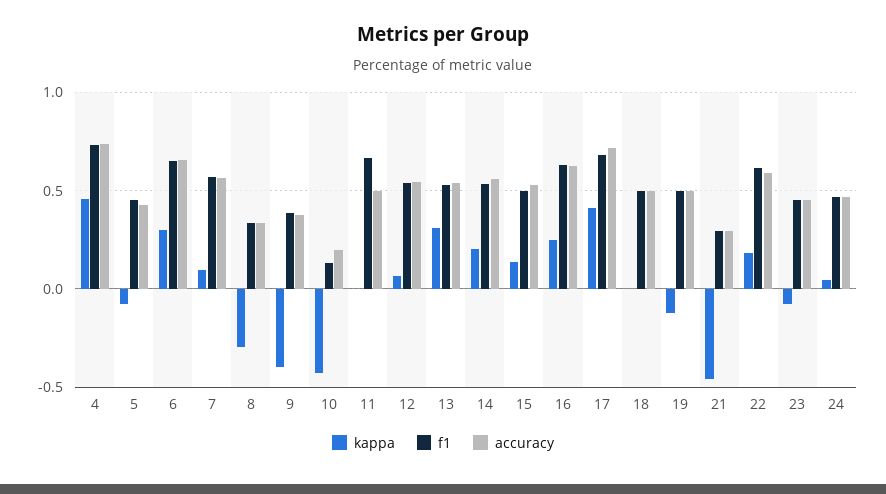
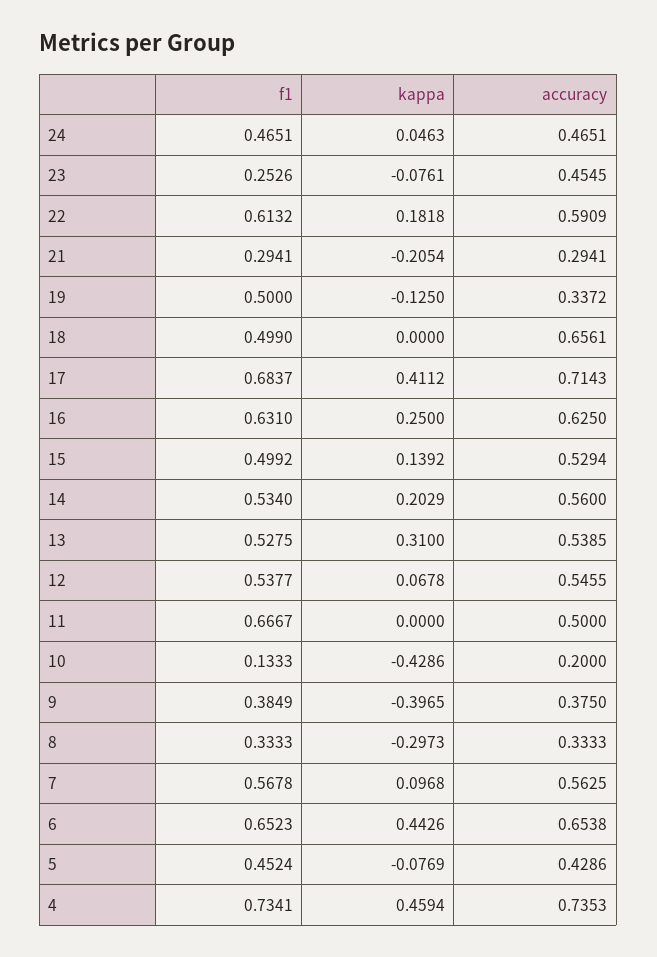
  {
    "kappa": {
      "4": 0.4594,
      "5": -0.0769,
-     "6": 0.3,
+     "6": 0.4426,
      "7": 0.0968,
      "8": -0.2973,
      "9": -0.3965,
      "10": -0.4286,
      "11": 0,
      "12": 0.0678,
      "13": 0.31,
      "14": 0.2029,
      "15": 0.1392,
      "16": 0.25,
      "17": 0.4112,
      "18": 0,
      "19": -0.125,
-     "21": -0.45,
+     "21": -0.2054,
      "22": 0.1818,
      "23": -0.0761,
      "24": 0.0463
    },
    "f1": {
      "4": 0.7341,
      "5": 0.4524,
      "6": 0.6523,
      "7": 0.5678,
      "8": 0.3333,
      "9": 0.3849,
      "10": 0.1333,
      "11": 0.6667,
      "12": 0.5377,
      "13": 0.5275,
      "14": 0.534,
      "15": 0.4992,
      "16": 0.631,
      "17": 0.6837,
      "18": 0.499,
      "19": 0.5,
      "21": 0.2941,
      "22": 0.6132,
-     "23": 0.45,
+     "23": 0.2526,
      "24": 0.4651
    },
    "accuracy": {
      "4": 0.7353,
      "5": 0.4286,
      "6": 0.6538,
      "7": 0.5625,
      "8": 0.3333,
      "9": 0.375,
      "10": 0.2,
      "11": 0.5,
      "12": 0.5455,
      "13": 0.5385,
      "14": 0.56,
      "15": 0.5294,
      "16": 0.625,
      "17": 0.7143,
-     "18": 0.5,
+     "18": 0.6561,
-     "19": 0.5,
+     "19": 0.3372,
      "21": 0.2941,
      "22": 0.5909,
      "23": 0.4545,
      "24": 0.4651
    }
  }

